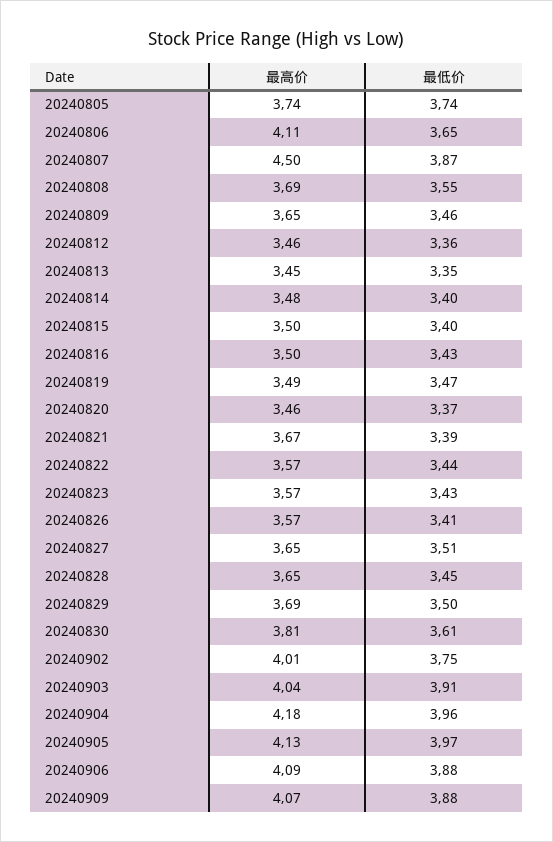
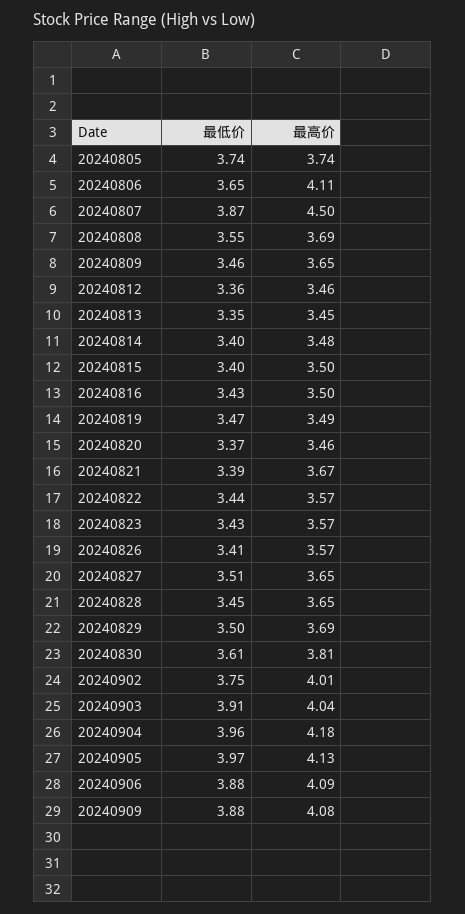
  {
    "最高价": {
      "20240805": 3.74,
      "20240806": 4.11,
      "20240807": 4.5,
      "20240808": 3.69,
      "20240809": 3.65,
      "20240812": 3.46,
      "20240813": 3.45,
      "20240814": 3.48,
      "20240815": 3.5,
      "20240816": 3.5,
      "20240819": 3.49,
      "20240820": 3.46,
      "20240821": 3.67,
      "20240822": 3.57,
      "20240823": 3.57,
      "20240826": 3.57,
      "20240827": 3.65,
      "20240828": 3.65,
      "20240829": 3.69,
      "20240830": 3.81,
      "20240902": 4.01,
      "20240903": 4.04,
      "20240904": 4.18,
      "20240905": 4.13,
      "20240906": 4.09,
-     "20240909": 4.07
+     "20240909": 4.08
    },
    "最低价": {
      "20240805": 3.74,
      "20240806": 3.65,
      "20240807": 3.87,
      "20240808": 3.55,
      "20240809": 3.46,
      "20240812": 3.36,
      "20240813": 3.35,
      "20240814": 3.4,
      "20240815": 3.4,
      "20240816": 3.43,
      "20240819": 3.47,
      "20240820": 3.37,
      "20240821": 3.39,
      "20240822": 3.44,
      "20240823": 3.43,
      "20240826": 3.41,
      "20240827": 3.51,
      "20240828": 3.45,
      "20240829": 3.5,
      "20240830": 3.61,
      "20240902": 3.75,
      "20240903": 3.91,
      "20240904": 3.96,
      "20240905": 3.97,
      "20240906": 3.88,
      "20240909": 3.88
    }
  }

